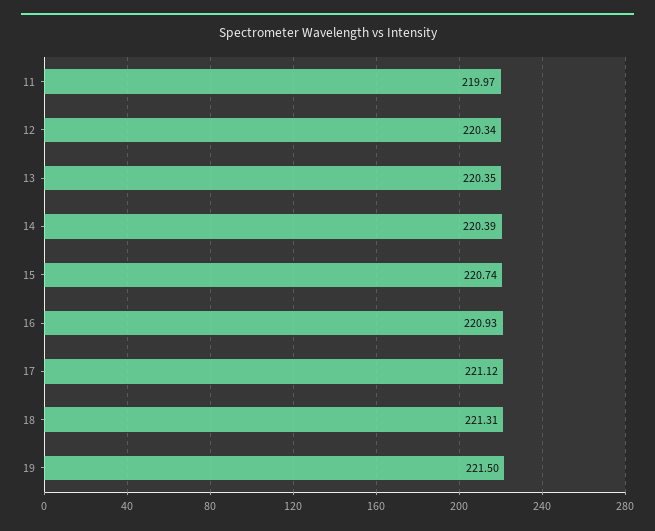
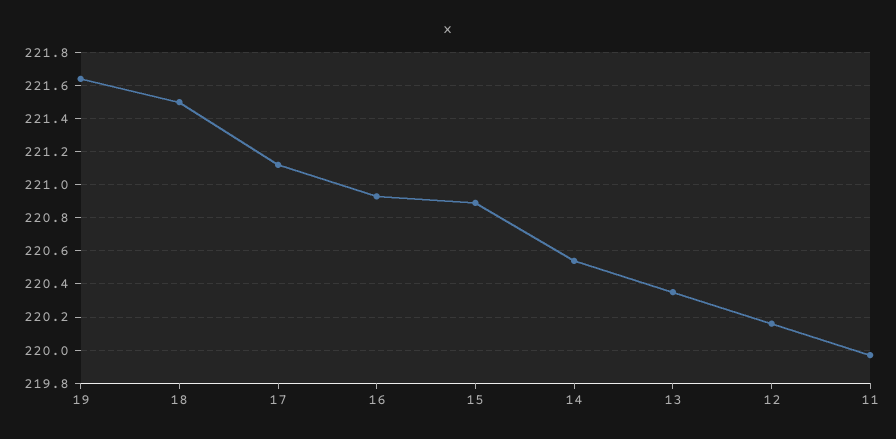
  {
    "11": 219.97,
-   "12": 220.34,
+   "12": 220.15,
    "13": 220.35,
-   "14": 220.39,
+   "14": 220.55,
-   "15": 220.74,
+   "15": 220.9,
    "16": 220.93,
    "17": 221.12,
-   "18": 221.31,
+   "18": 221.5,
-   "19": 221.5
+   "19": 221.65
  }

